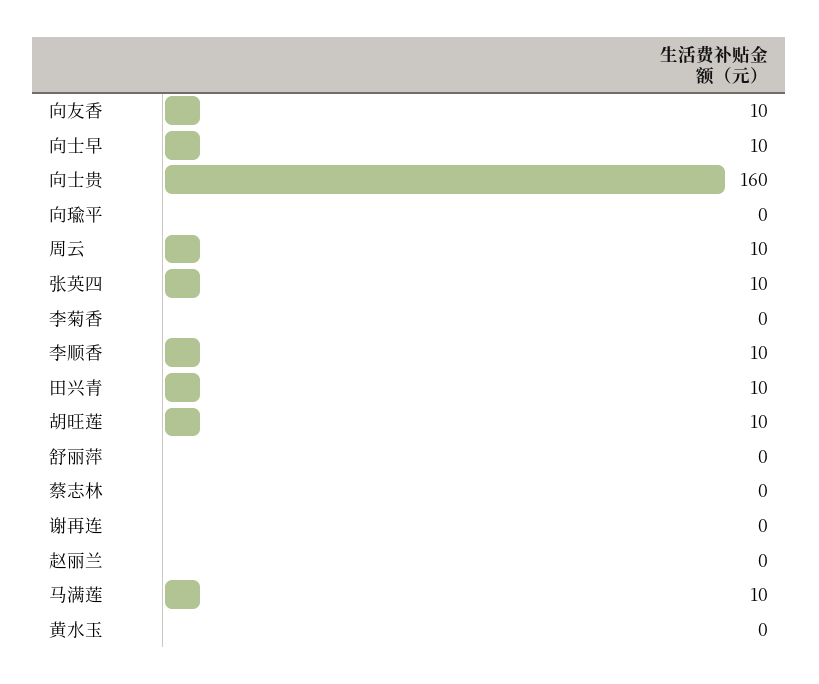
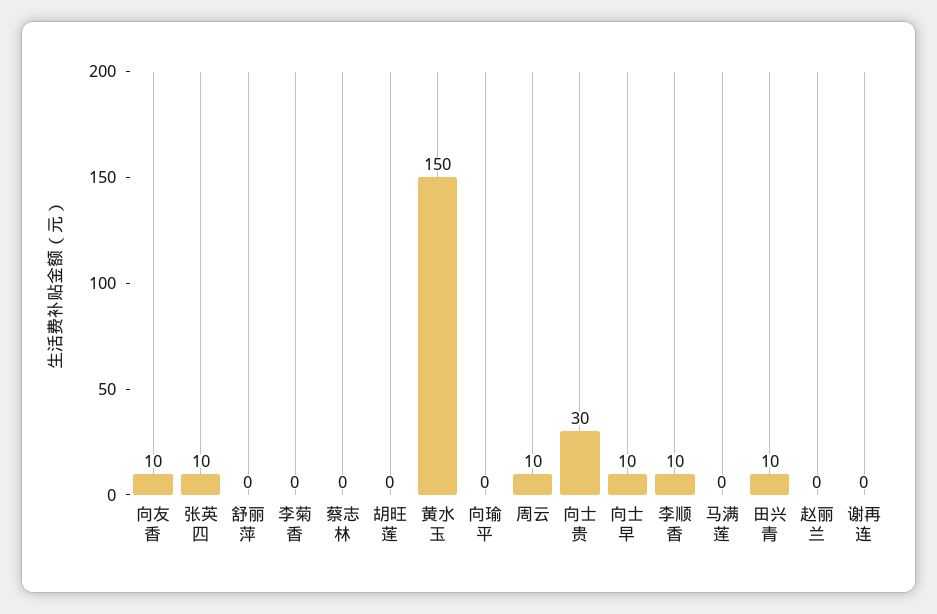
  {
    "向友香": 10,
    "向士早": 10,
-   "向士贵": 160,
+   "向士贵": 30,
    "向瑜平": 0,
    "周云": 10,
    "张英四": 10,
    "李菊香": 0,
    "李顺香": 10,
    "田兴青": 10,
-   "胡旺莲": 10,
+   "胡旺莲": 0,
    "舒丽萍": 0,
    "蔡志林": 0,
    "谢再连": 0,
    "赵丽兰": 0,
-   "马满莲": 10,
+   "马满莲": 0,
-   "黄水玉": 0
+   "黄水玉": 150
  }

